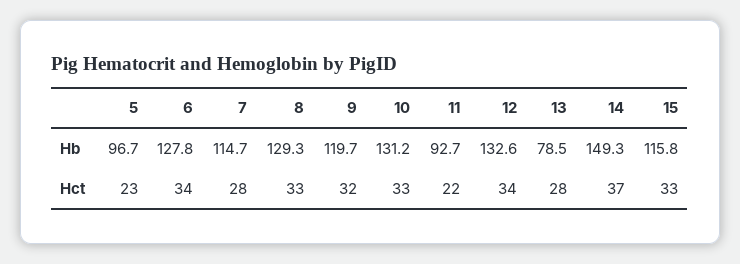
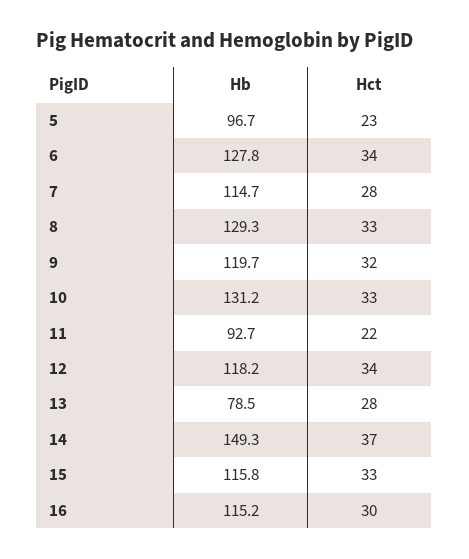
  {
    "5": {
      "Hb": 96.7,
      "Hct": 23
    },
    "6": {
      "Hb": 127.8,
      "Hct": 34
    },
    "7": {
      "Hb": 114.7,
      "Hct": 28
    },
    "8": {
      "Hb": 129.3,
      "Hct": 33
    },
    "9": {
      "Hb": 119.7,
      "Hct": 32
    },
    "10": {
      "Hb": 131.2,
      "Hct": 33
    },
    "11": {
      "Hb": 92.7,
      "Hct": 22
    },
    "12": {
-     "Hb": 132.6,
+     "Hb": 118.2,
      "Hct": 34
    },
    "13": {
      "Hb": 78.5,
      "Hct": 28
    },
    "14": {
      "Hb": 149.3,
      "Hct": 37
    },
    "15": {
      "Hb": 115.8,
      "Hct": 33
-   }
+   },
+   "16": {
+     "Hb": 115.2,
+     "Hct": 30
+   }
  }

